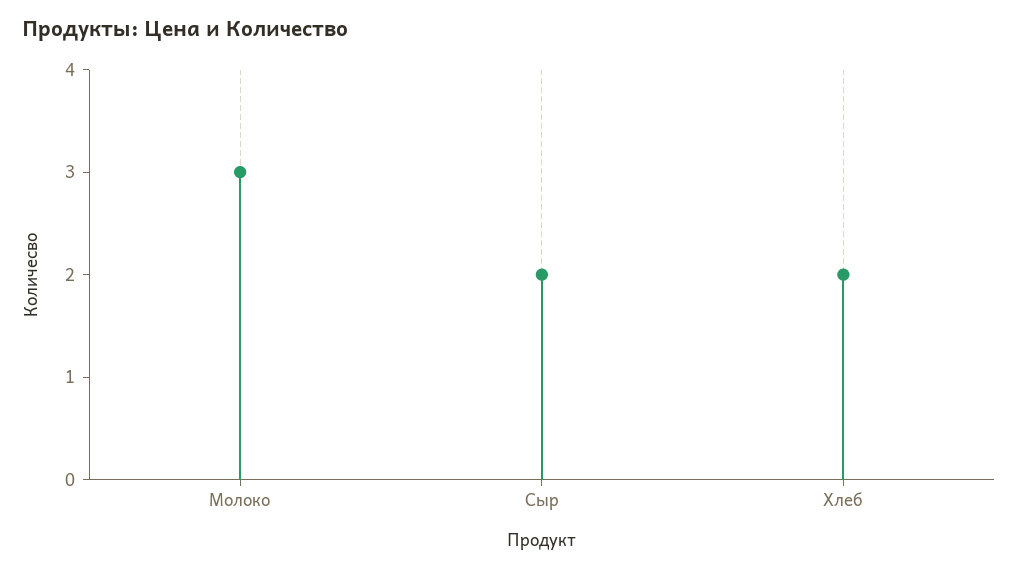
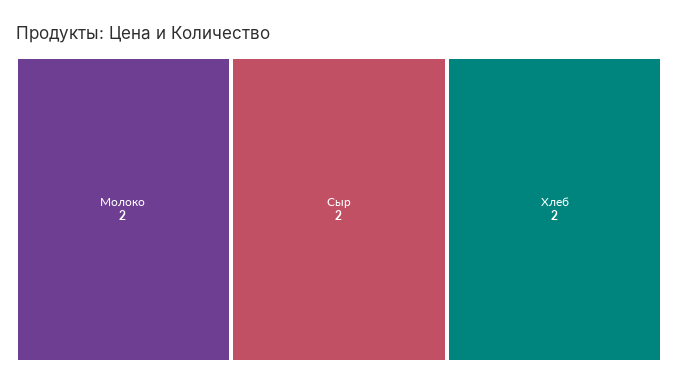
  {
-   "Молоко": 3,
+   "Молоко": 2,
    "Сыр": 2,
    "Хлеб": 2
  }

